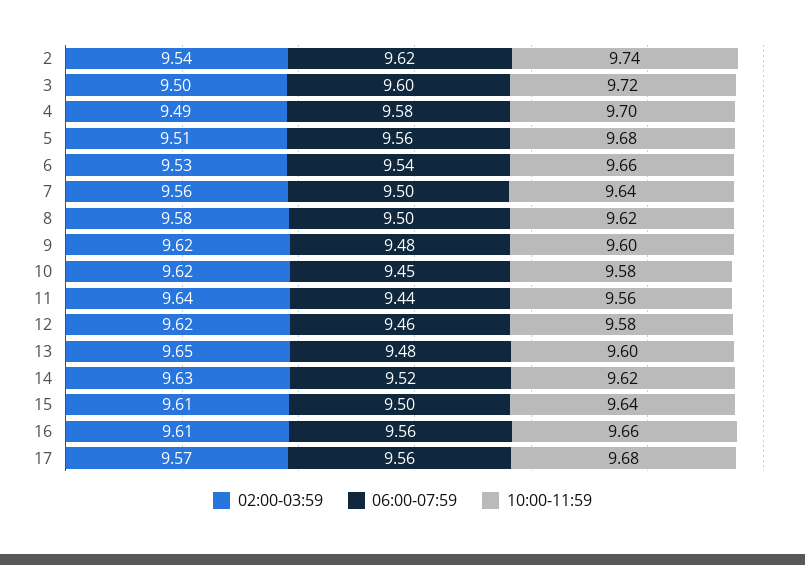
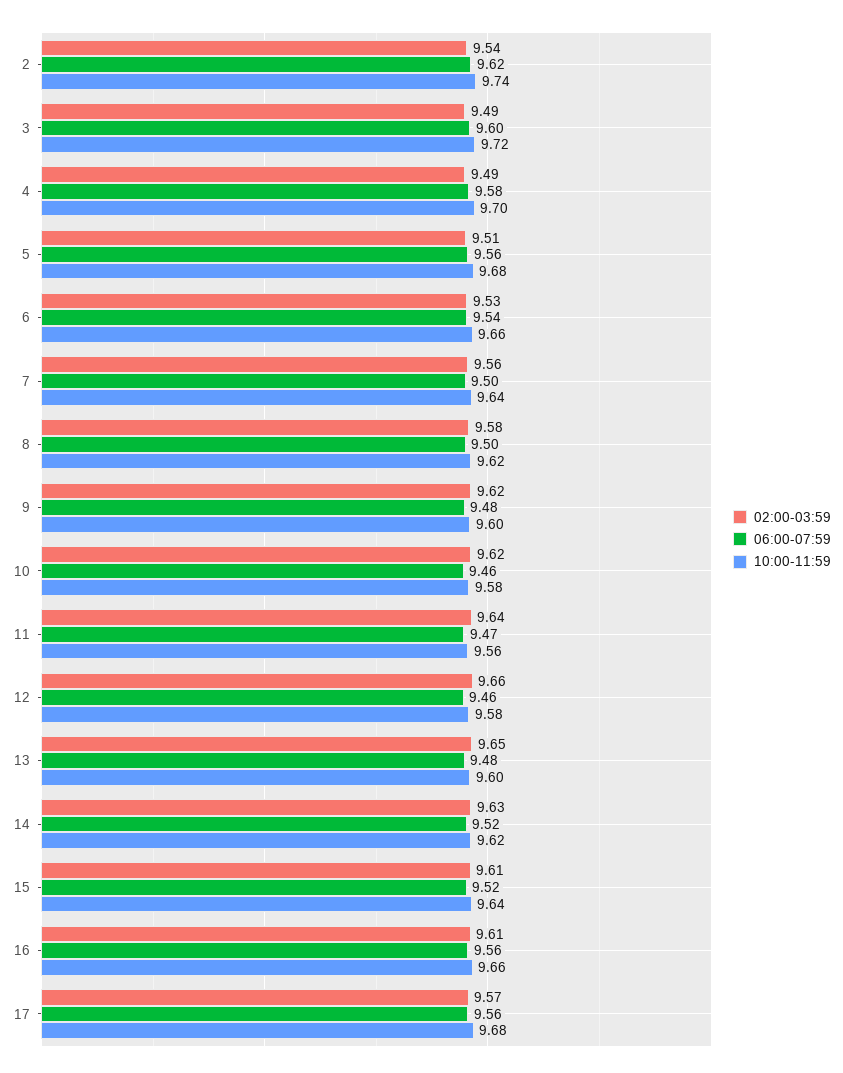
  {
    "02:00-03:59": {
      "2": 9.54,
-     "3": 9.5,
+     "3": 9.49,
      "4": 9.49,
      "5": 9.51,
      "6": 9.53,
      "7": 9.56,
      "8": 9.58,
      "9": 9.62,
      "10": 9.62,
      "11": 9.64,
-     "12": 9.62,
+     "12": 9.66,
      "13": 9.65,
      "14": 9.63,
      "15": 9.61,
      "16": 9.61,
      "17": 9.57
    },
    "06:00-07:59": {
      "2": 9.62,
      "3": 9.6,
      "4": 9.58,
      "5": 9.56,
      "6": 9.54,
      "7": 9.5,
      "8": 9.5,
      "9": 9.48,
-     "10": 9.45,
+     "10": 9.46,
-     "11": 9.44,
+     "11": 9.47,
      "12": 9.46,
      "13": 9.48,
      "14": 9.52,
-     "15": 9.5,
+     "15": 9.52,
      "16": 9.56,
      "17": 9.56
    },
    "10:00-11:59": {
      "2": 9.74,
      "3": 9.72,
      "4": 9.7,
      "5": 9.68,
      "6": 9.66,
      "7": 9.64,
      "8": 9.62,
      "9": 9.6,
      "10": 9.58,
      "11": 9.56,
      "12": 9.58,
      "13": 9.6,
      "14": 9.62,
      "15": 9.64,
      "16": 9.66,
      "17": 9.68
    }
  }

